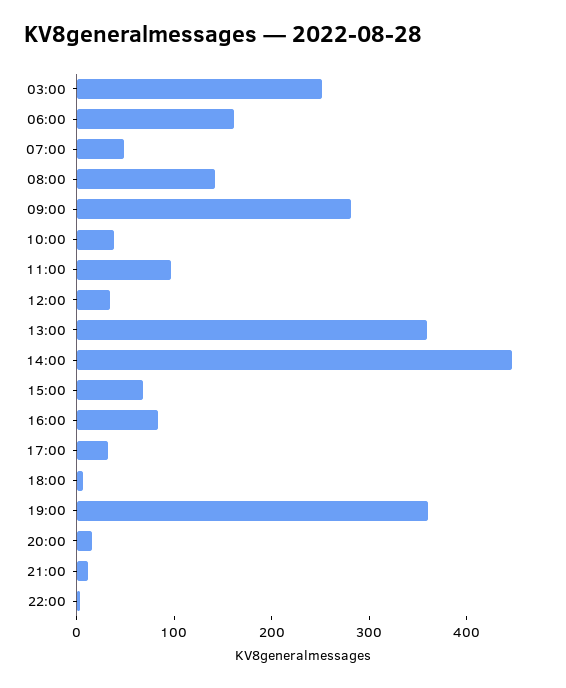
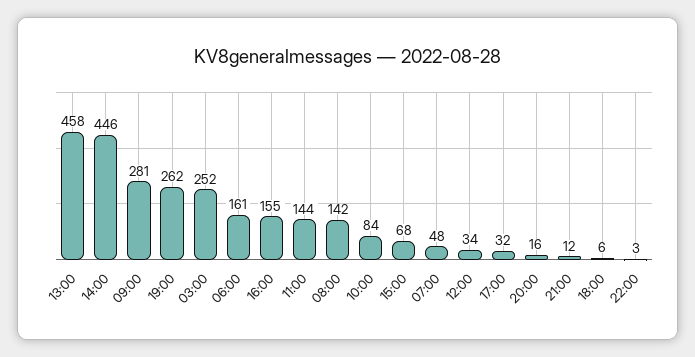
  {
    "03:00": 252,
    "06:00": 161,
    "07:00": 48,
    "08:00": 142,
    "09:00": 281,
-   "10:00": 40,
+   "10:00": 84,
-   "11:00": 100,
+   "11:00": 144,
    "12:00": 34,
-   "13:00": 360,
+   "13:00": 458,
    "14:00": 446,
    "15:00": 68,
-   "16:00": 80,
+   "16:00": 155,
    "17:00": 32,
    "18:00": 6,
-   "19:00": 360,
+   "19:00": 262,
    "20:00": 16,
    "21:00": 12,
    "22:00": 3
  }

